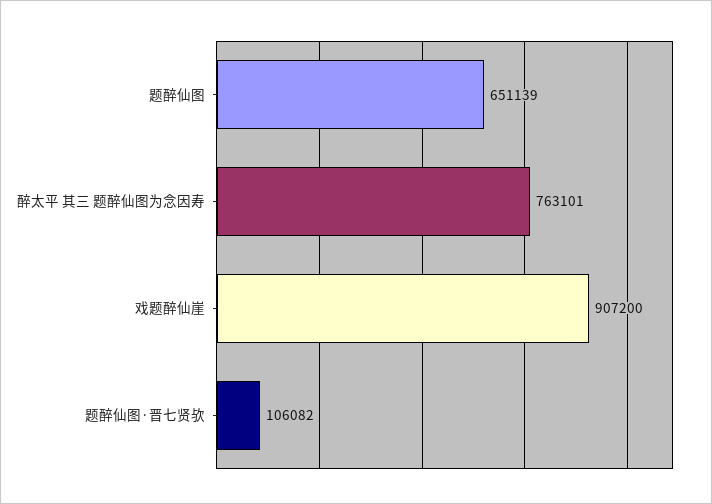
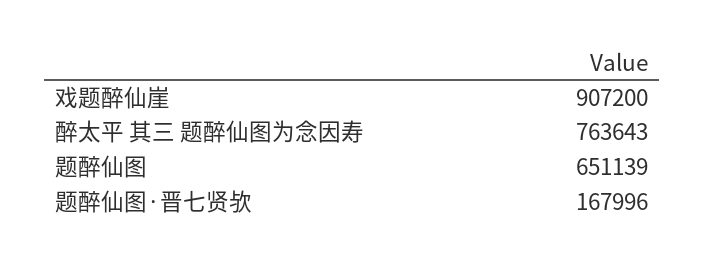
  {
    "题醉仙图": 651139,
-   "醉太平 其三 题醉仙图为念因寿": 763101,
+   "醉太平 其三 题醉仙图为念因寿": 763643,
    "戏题醉仙崖": 907200,
-   "题醉仙图·晋七贤欤": 106082
+   "题醉仙图·晋七贤欤": 167996
  }

